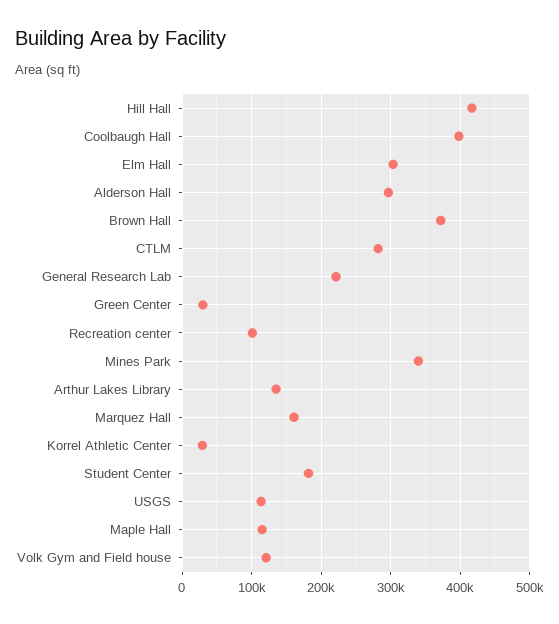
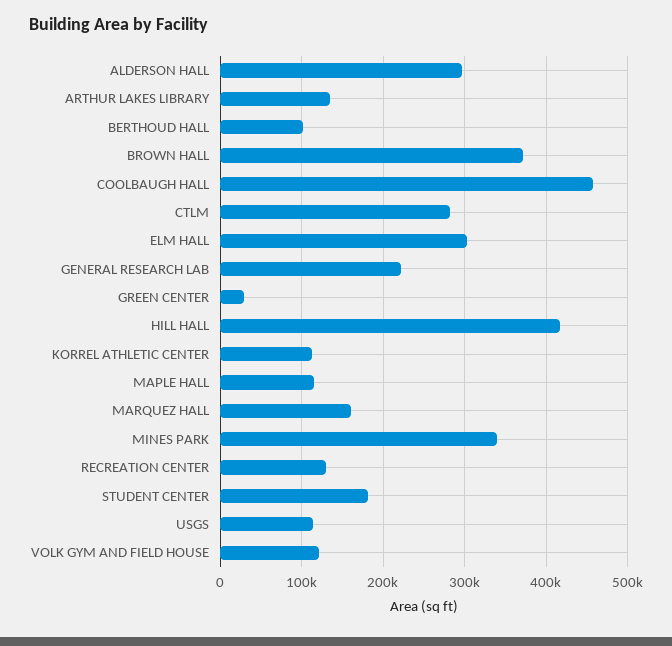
  {
    "Hill Hall": 420000,
-   "Coolbaugh Hall": 400000,
+   "Coolbaugh Hall": 460000,
    "Elm Hall": 300000,
    "Alderson Hall": 300000,
    "Brown Hall": 370000,
    "CTLM": 280000,
    "General Research Lab": 220000,
    "Green Center": 30000,
-   "Recreation center": 100000,
+   "Recreation center": 130000,
    "Mines Park": 340000,
    "Arthur Lakes Library": 140000,
    "Marquez Hall": 160000,
-   "Korrel Athletic Center": 30000,
+   "Korrel Athletic Center": 110000,
    "Student Center": 180000,
    "USGS": 110000,
    "Maple Hall": 110000,
-   "Volk Gym and Field house": 120000
+   "Volk Gym and Field house": 120000,
+   "BERTHOUD HALL": 100000
  }

